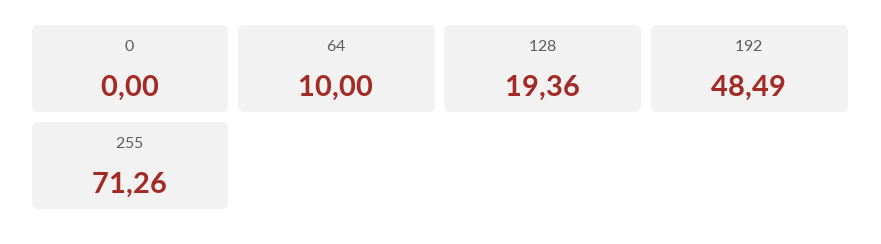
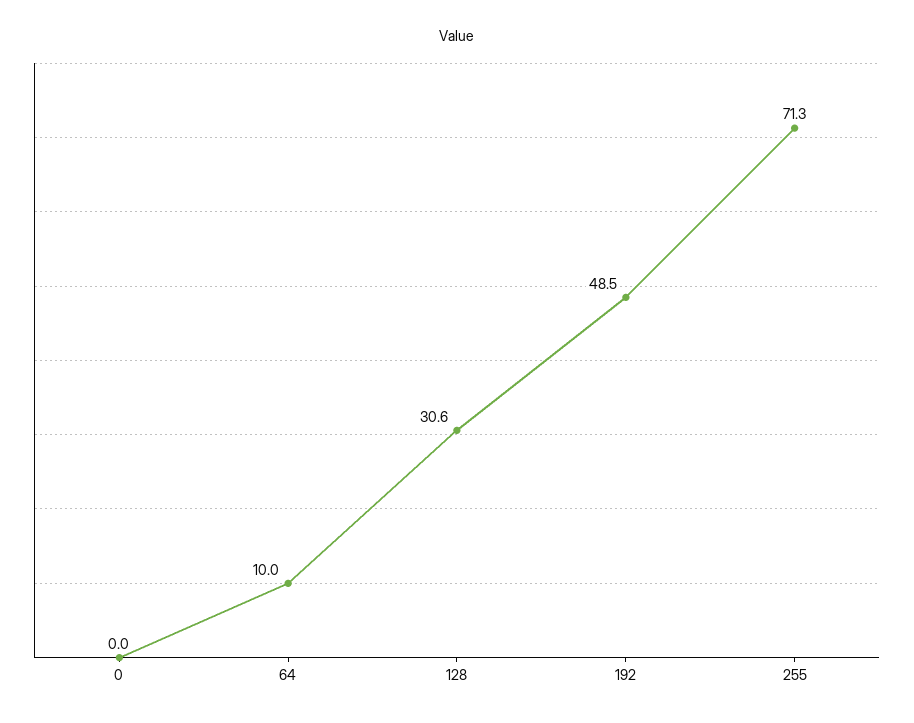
  {
    "0": 0,
    "64": 10,
-   "128": 19.36,
+   "128": 30.6,
    "192": 48.49,
    "255": 71.26
  }

